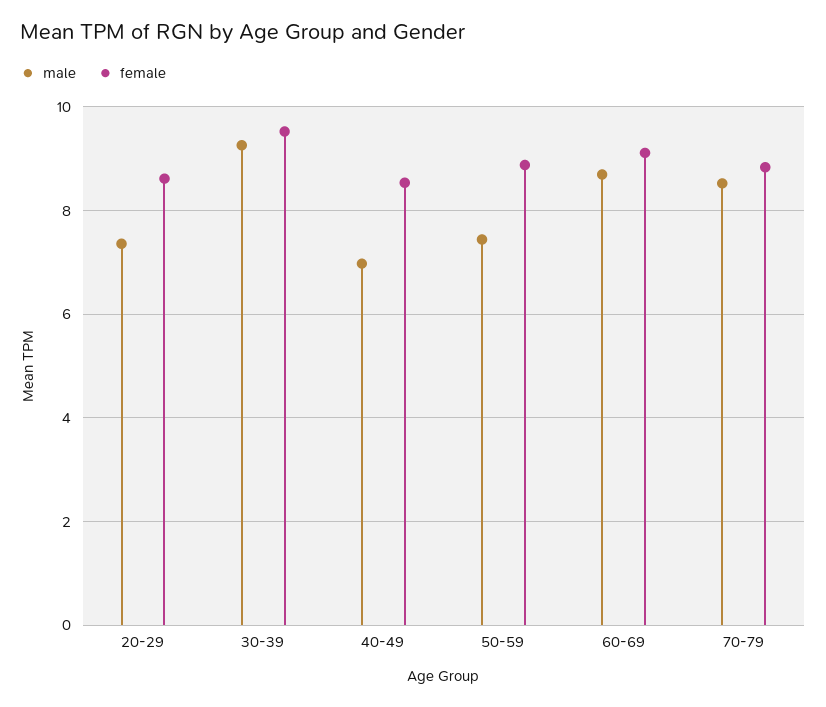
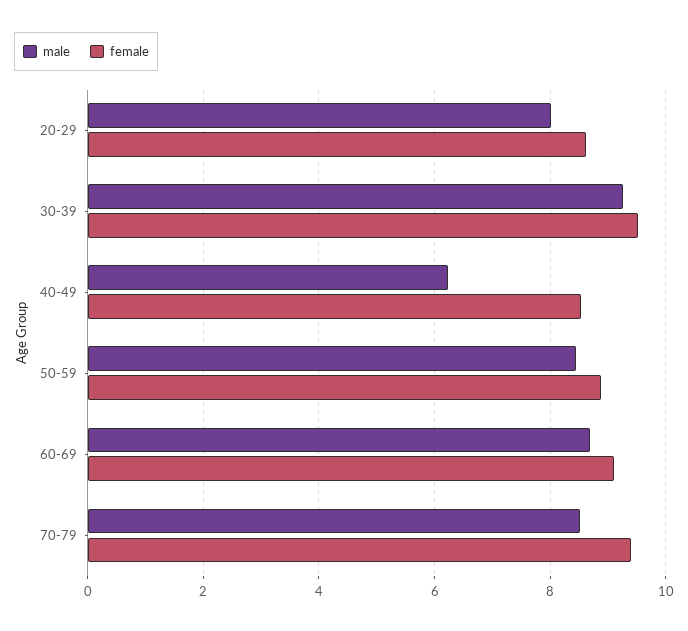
  {
    "male": {
-     "20-29": 7.4,
+     "20-29": 8,
      "30-39": 9.2,
-     "40-49": 7,
+     "40-49": 6.2,
-     "50-59": 7.4,
+     "50-59": 8.4,
      "60-69": 8.6,
      "70-79": 8.6
    },
    "female": {
      "20-29": 8.6,
      "30-39": 9.6,
      "40-49": 8.6,
      "50-59": 8.8,
      "60-69": 9.2,
-     "70-79": 8.8
+     "70-79": 9.4
    }
  }

